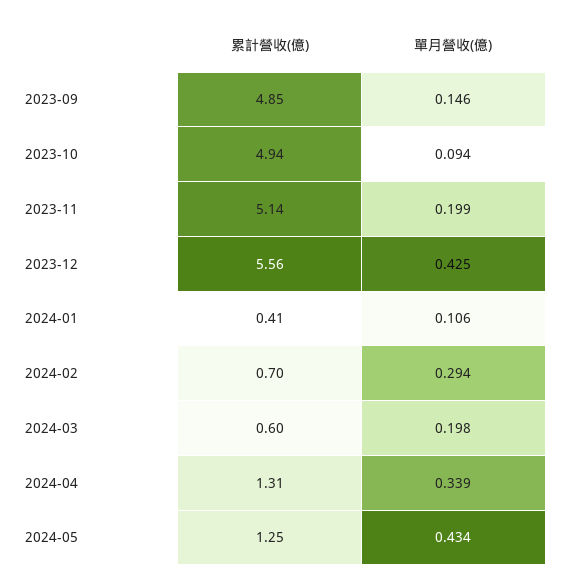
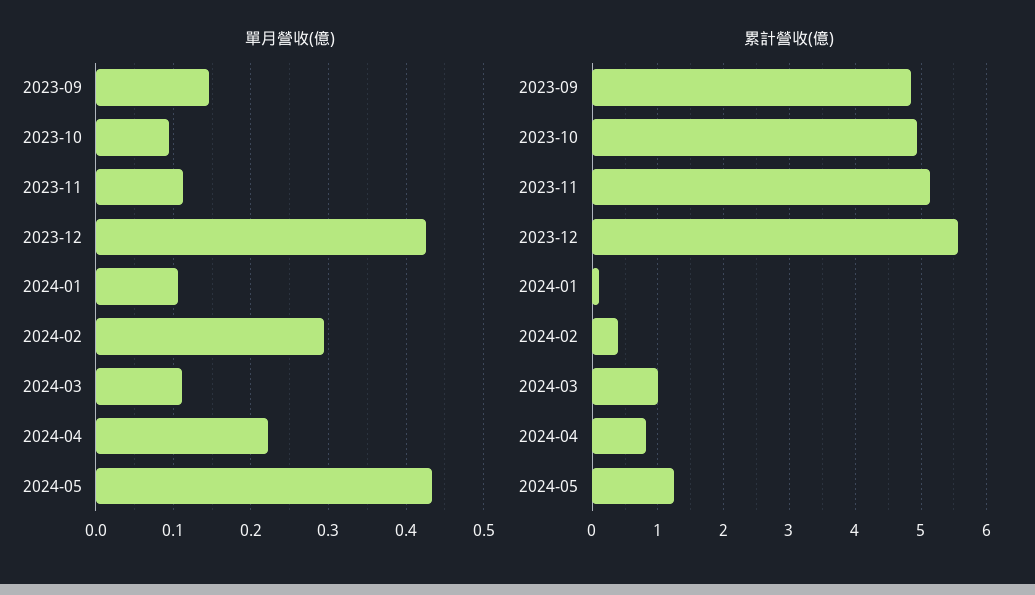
  {
    "累計營收(億)": {
      "2023-09": 4.85,
      "2023-10": 4.94,
      "2023-11": 5.14,
      "2023-12": 5.56,
-     "2024-01": 0.41,
+     "2024-01": 0.1,
-     "2024-02": 0.7,
+     "2024-02": 0.4,
-     "2024-03": 0.6,
+     "2024-03": 1,
-     "2024-04": 1.31,
+     "2024-04": 0.8,
      "2024-05": 1.25
    },
    "單月營收(億)": {
      "2023-09": 0.146,
      "2023-10": 0.094,
-     "2023-11": 0.199,
+     "2023-11": 0.11,
      "2023-12": 0.425,
      "2024-01": 0.106,
      "2024-02": 0.294,
-     "2024-03": 0.198,
+     "2024-03": 0.11,
-     "2024-04": 0.339,
+     "2024-04": 0.22,
      "2024-05": 0.434
    }
  }

